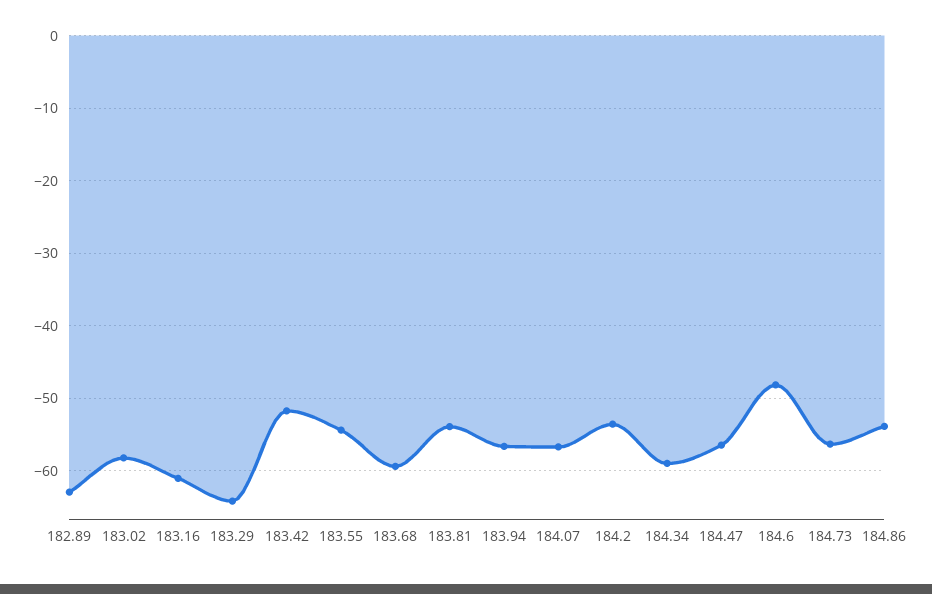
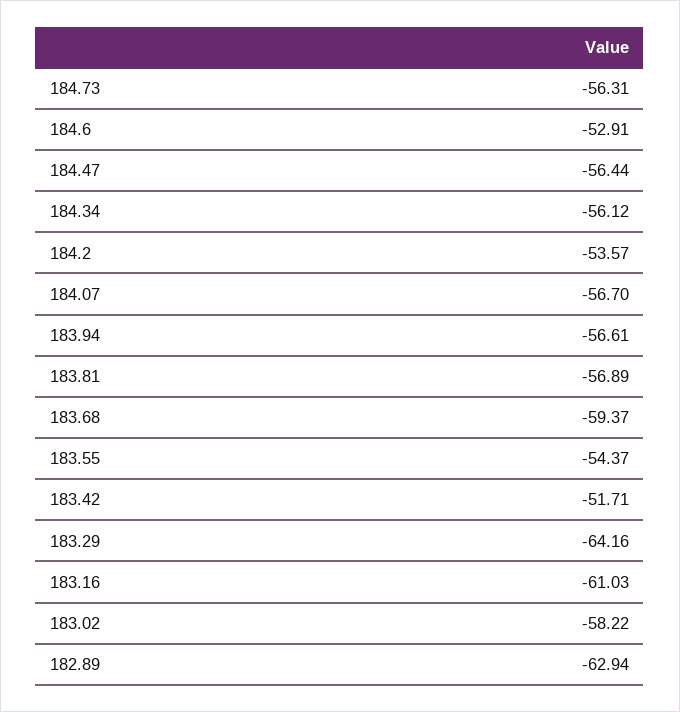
  {
    "182.89": -62.94,
    "183.02": -58.22,
    "183.16": -61.03,
    "183.29": -64.16,
    "183.42": -51.71,
    "183.55": -54.37,
    "183.68": -59.37,
-   "183.81": -54,
+   "183.81": -56.89,
    "183.94": -56.61,
    "184.07": -56.7,
    "184.2": -53.57,
-   "184.34": -59,
+   "184.34": -56.12,
    "184.47": -56.44,
-   "184.6": -48,
+   "184.6": -52.91,
-   "184.73": -56.31,
+   "184.73": -56.31
-   "184.86": -54
  }

